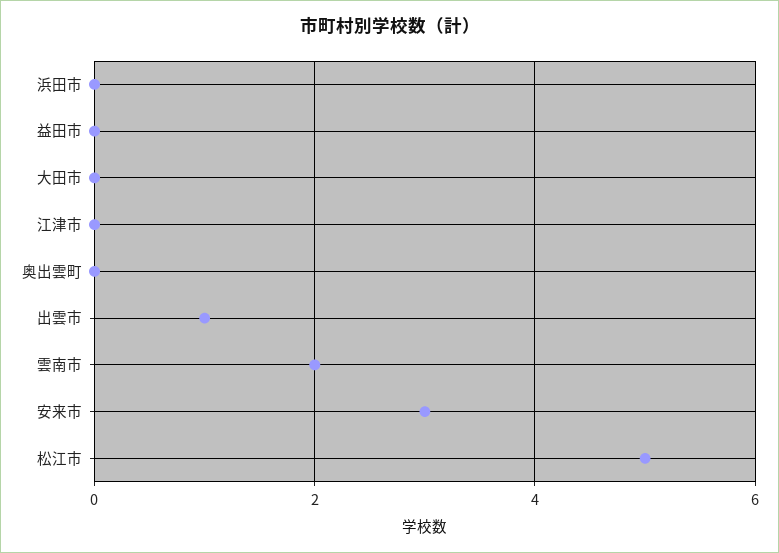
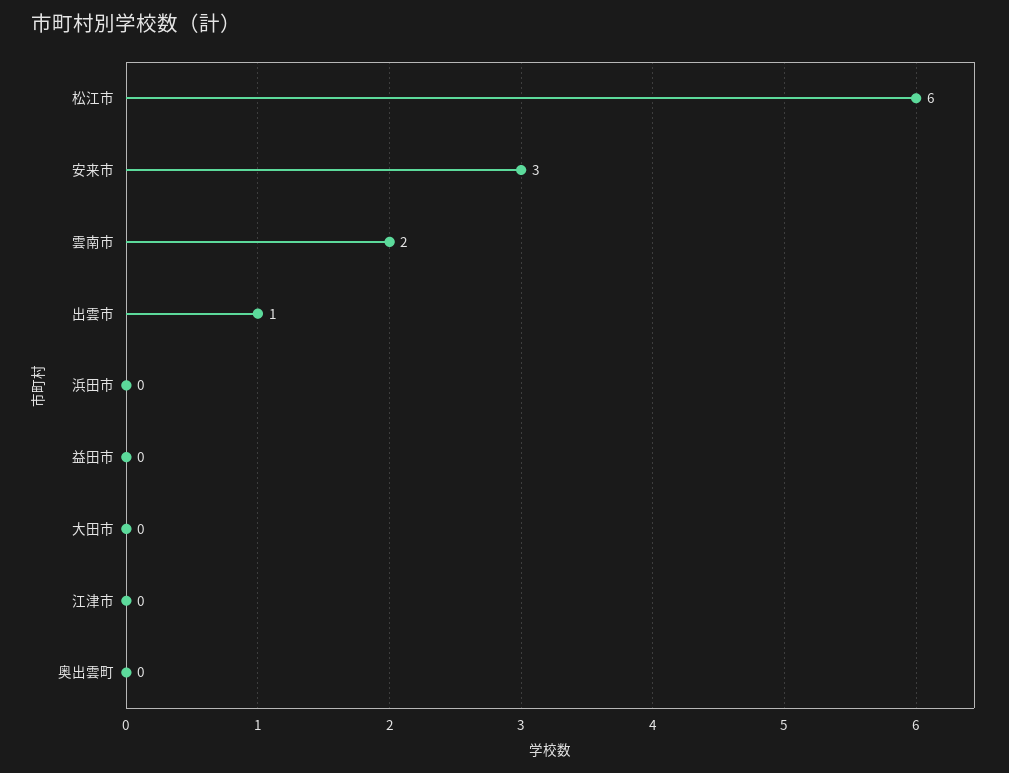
  {
    "浜田市": 0,
    "益田市": 0,
    "大田市": 0,
    "江津市": 0,
    "奥出雲町": 0,
    "出雲市": 1,
    "雲南市": 2,
    "安来市": 3,
-   "松江市": 5
+   "松江市": 6
  }

